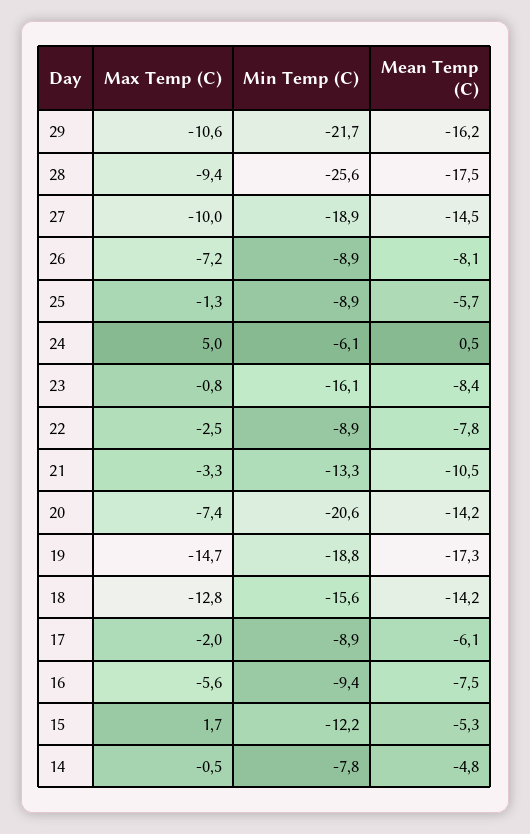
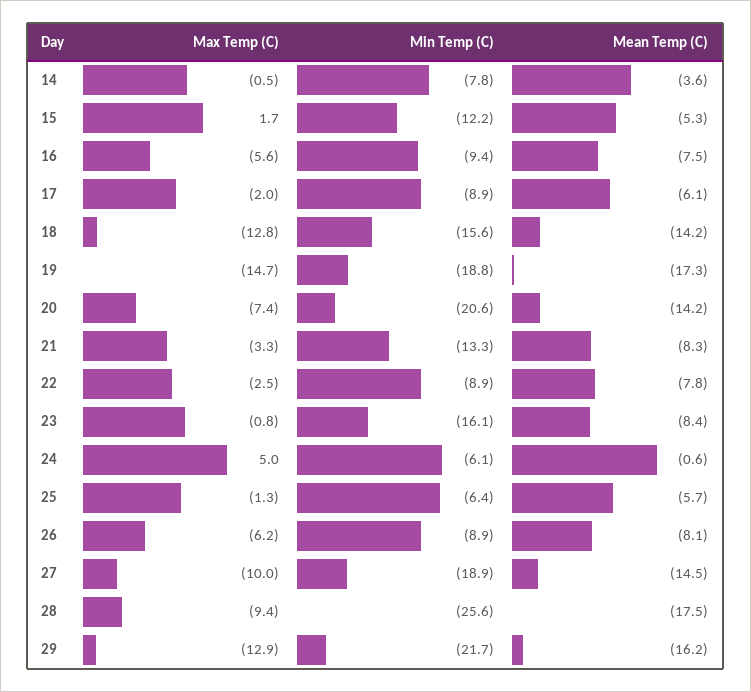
  {
    "Max Temp (C)": {
-     "29": -10.6,
+     "29": -12.9,
      "28": -9.4,
      "27": -10,
-     "26": -7.2,
+     "26": -6.2,
      "25": -1.3,
      "24": 5,
      "23": -0.8,
      "22": -2.5,
      "21": -3.3,
      "20": -7.4,
      "19": -14.7,
      "18": -12.8,
      "17": -2,
      "16": -5.6,
      "15": 1.7,
      "14": -0.5
    },
    "Min Temp (C)": {
      "29": -21.7,
      "28": -25.6,
      "27": -18.9,
      "26": -8.9,
-     "25": -8.9,
+     "25": -6.4,
      "24": -6.1,
      "23": -16.1,
      "22": -8.9,
      "21": -13.3,
      "20": -20.6,
      "19": -18.8,
      "18": -15.6,
      "17": -8.9,
      "16": -9.4,
      "15": -12.2,
      "14": -7.8
    },
    "Mean Temp (C)": {
      "29": -16.2,
      "28": -17.5,
      "27": -14.5,
      "26": -8.1,
      "25": -5.7,
-     "24": 0.5,
+     "24": -0.6,
      "23": -8.4,
      "22": -7.8,
-     "21": -10.5,
+     "21": -8.3,
      "20": -14.2,
      "19": -17.3,
      "18": -14.2,
      "17": -6.1,
      "16": -7.5,
      "15": -5.3,
-     "14": -4.8
+     "14": -3.6
    }
  }

